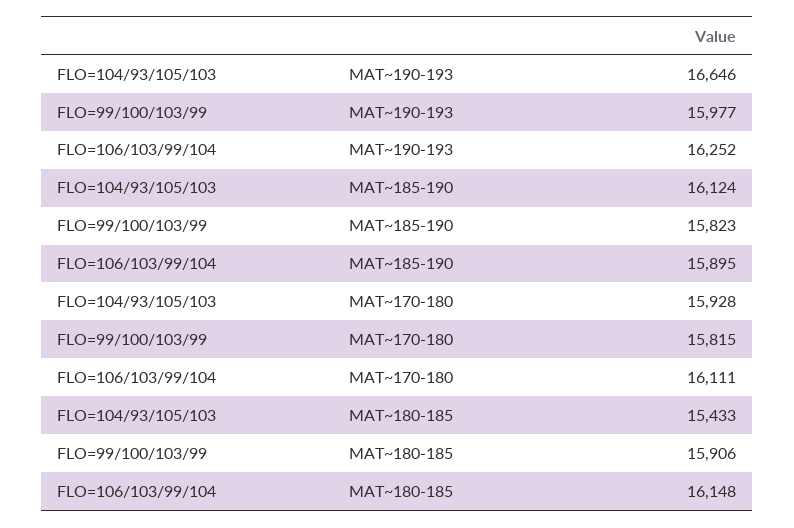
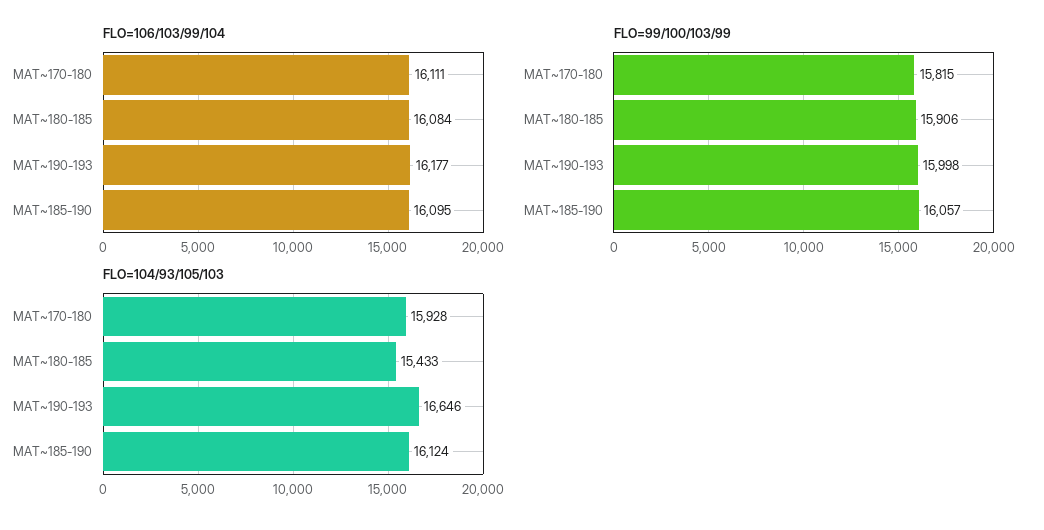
  {
    "FLO=104/93/105/103": {
      "MAT~190-193": 16646,
      "MAT~185-190": 16124,
      "MAT~170-180": 15928,
      "MAT~180-185": 15433
    },
    "FLO=99/100/103/99": {
-     "MAT~190-193": 15977,
+     "MAT~190-193": 15998,
-     "MAT~185-190": 15823,
+     "MAT~185-190": 16057,
      "MAT~170-180": 15815,
      "MAT~180-185": 15906
    },
    "FLO=106/103/99/104": {
-     "MAT~190-193": 16252,
+     "MAT~190-193": 16177,
-     "MAT~185-190": 15895,
+     "MAT~185-190": 16095,
      "MAT~170-180": 16111,
-     "MAT~180-185": 16148
+     "MAT~180-185": 16084
    }
  }

